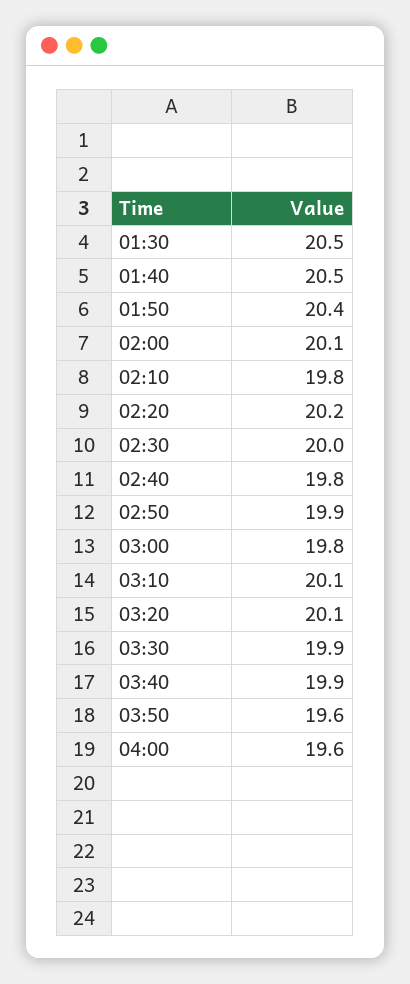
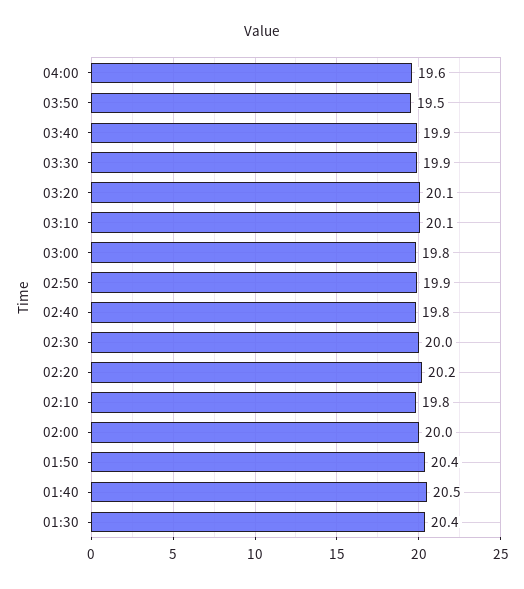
  {
-   "01:30": 20.5,
+   "01:30": 20.4,
    "01:40": 20.5,
    "01:50": 20.4,
-   "02:00": 20.1,
+   "02:00": 20,
    "02:10": 19.8,
    "02:20": 20.2,
    "02:30": 20,
    "02:40": 19.8,
    "02:50": 19.9,
    "03:00": 19.8,
    "03:10": 20.1,
    "03:20": 20.1,
    "03:30": 19.9,
    "03:40": 19.9,
-   "03:50": 19.6,
+   "03:50": 19.5,
    "04:00": 19.6
  }

